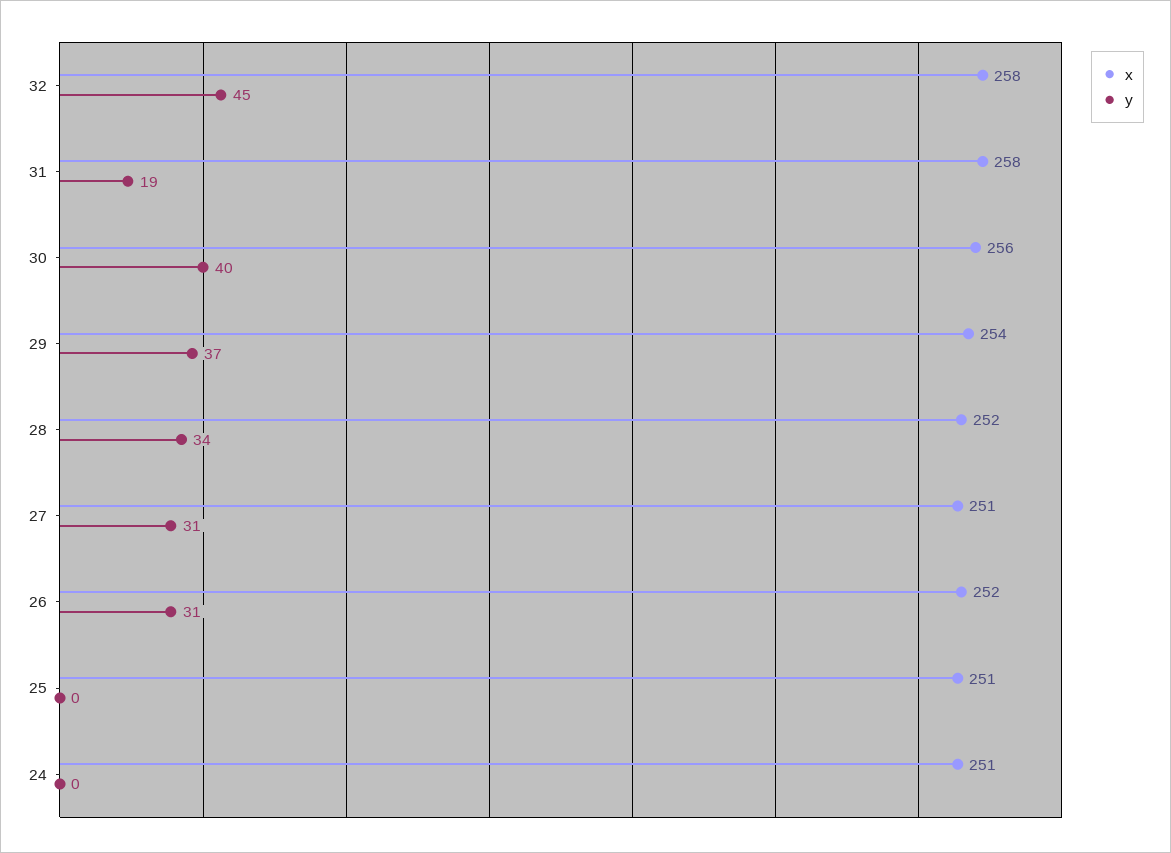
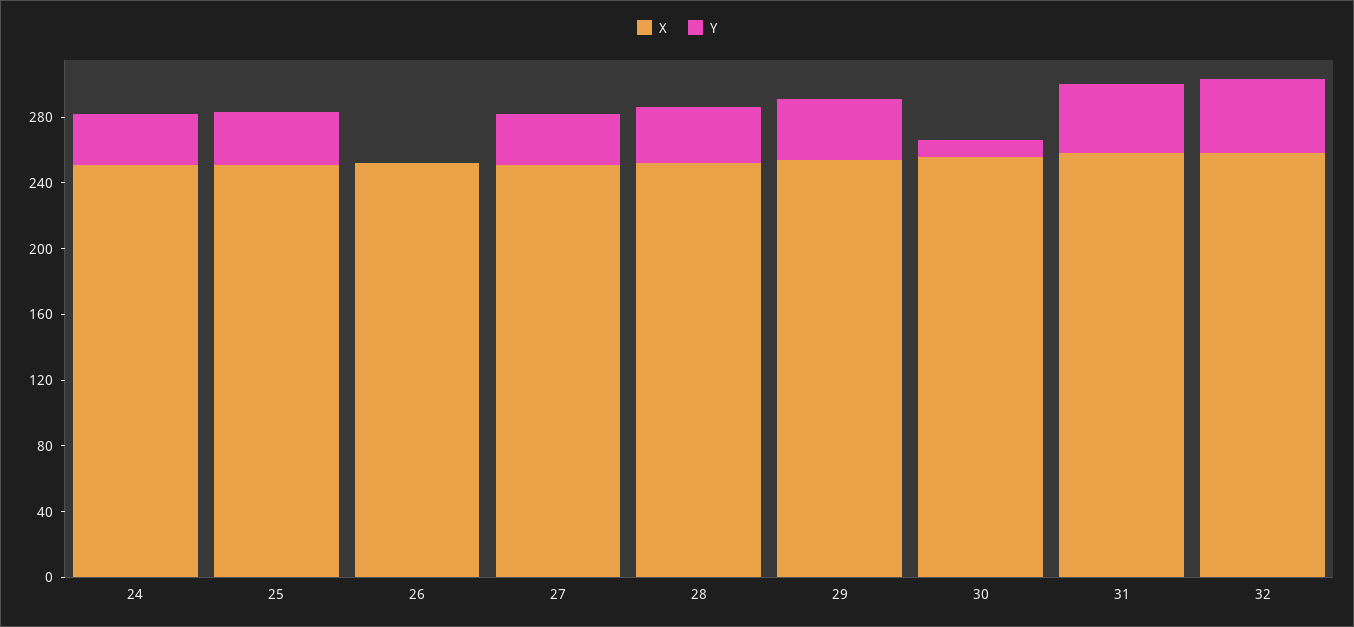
  {
    "x": {
      "32": 258,
      "31": 258,
      "30": 256,
      "29": 254,
      "28": 252,
      "27": 251,
      "26": 252,
      "25": 251,
      "24": 251
    },
    "y": {
      "32": 45,
-     "31": 19,
+     "31": 40,
-     "30": 40,
+     "30": 10,
      "29": 37,
      "28": 34,
      "27": 31,
-     "26": 31,
+     "26": 0,
-     "25": 0,
+     "25": 30,
-     "24": 0
+     "24": 30
    }
  }

